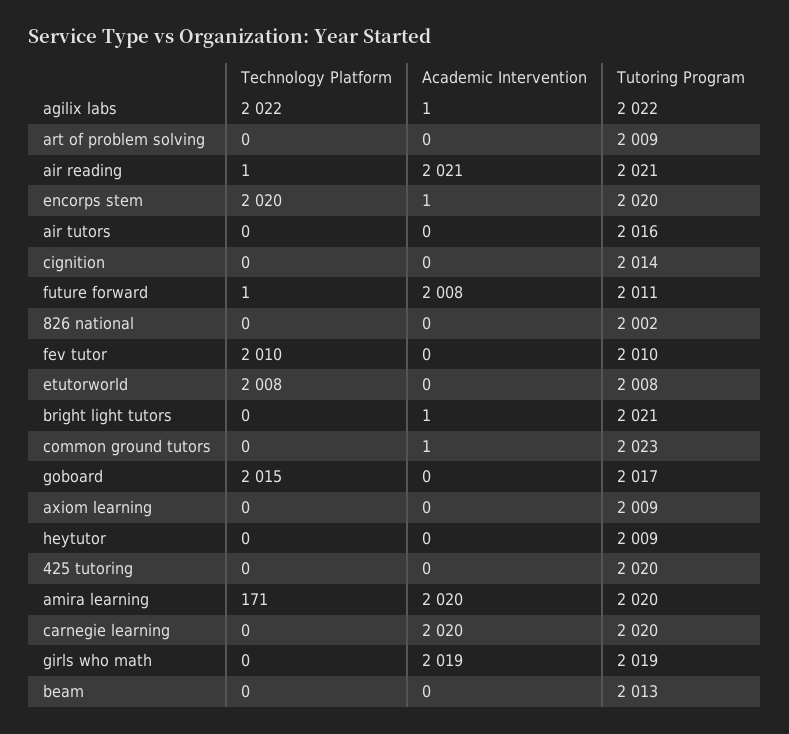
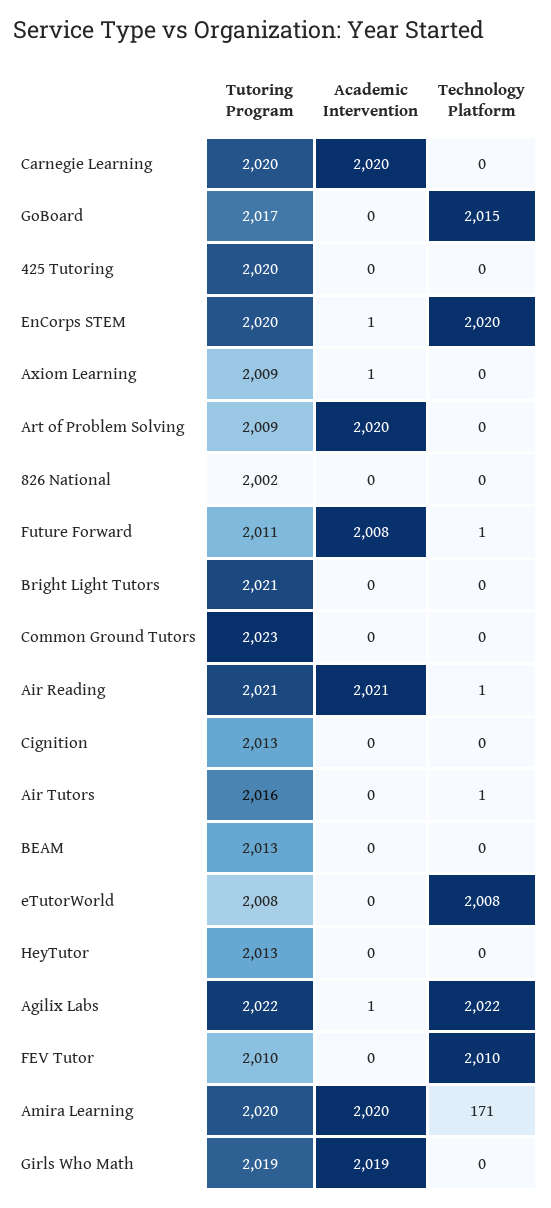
  {
    "Technology Platform": {
      "agilix labs": 2022,
      "art of problem solving": 0,
      "air reading": 1,
      "encorps stem": 2020,
-     "air tutors": 0,
+     "air tutors": 1,
      "cignition": 0,
      "future forward": 1,
      "826 national": 0,
      "fev tutor": 2010,
      "etutorworld": 2008,
      "bright light tutors": 0,
      "common ground tutors": 0,
      "goboard": 2015,
      "axiom learning": 0,
      "heytutor": 0,
      "425 tutoring": 0,
      "amira learning": 171,
      "carnegie learning": 0,
      "girls who math": 0,
      "beam": 0
    },
    "Academic Intervention": {
      "agilix labs": 1,
-     "art of problem solving": 0,
+     "art of problem solving": 2020,
      "air reading": 2021,
      "encorps stem": 1,
      "air tutors": 0,
      "cignition": 0,
      "future forward": 2008,
      "826 national": 0,
      "fev tutor": 0,
      "etutorworld": 0,
-     "bright light tutors": 1,
+     "bright light tutors": 0,
-     "common ground tutors": 1,
+     "common ground tutors": 0,
      "goboard": 0,
-     "axiom learning": 0,
+     "axiom learning": 1,
      "heytutor": 0,
      "425 tutoring": 0,
      "amira learning": 2020,
      "carnegie learning": 2020,
      "girls who math": 2019,
      "beam": 0
    },
    "Tutoring Program": {
      "agilix labs": 2022,
      "art of problem solving": 2009,
      "air reading": 2021,
      "encorps stem": 2020,
      "air tutors": 2016,
-     "cignition": 2014,
+     "cignition": 2013,
      "future forward": 2011,
      "826 national": 2002,
      "fev tutor": 2010,
      "etutorworld": 2008,
      "bright light tutors": 2021,
      "common ground tutors": 2023,
      "goboard": 2017,
      "axiom learning": 2009,
-     "heytutor": 2009,
+     "heytutor": 2013,
      "425 tutoring": 2020,
      "amira learning": 2020,
      "carnegie learning": 2020,
      "girls who math": 2019,
      "beam": 2013
    }
  }

